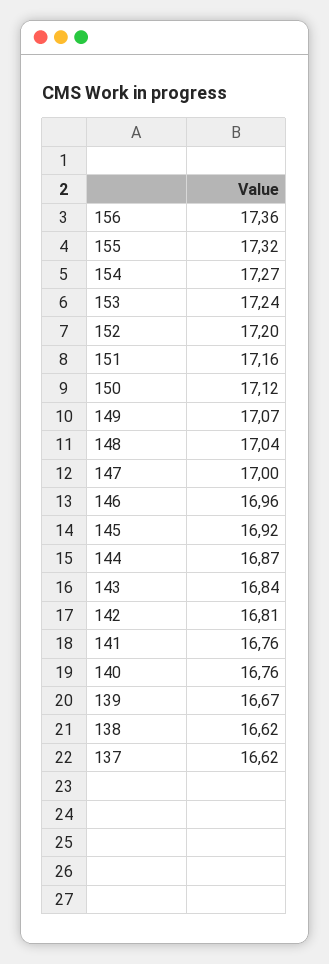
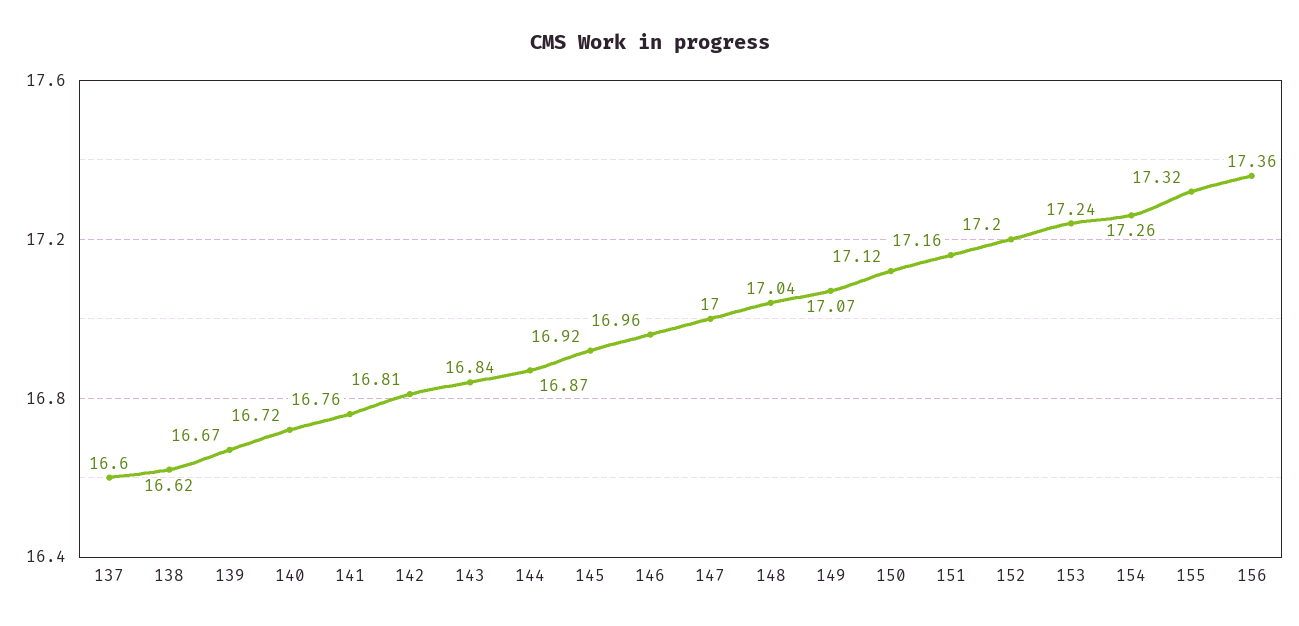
  {
    "156": 17.36,
    "155": 17.32,
-   "154": 17.27,
+   "154": 17.26,
    "153": 17.24,
    "152": 17.2,
    "151": 17.16,
    "150": 17.12,
    "149": 17.07,
    "148": 17.04,
    "147": 17,
    "146": 16.96,
    "145": 16.92,
    "144": 16.87,
    "143": 16.84,
    "142": 16.81,
    "141": 16.76,
-   "140": 16.76,
+   "140": 16.72,
    "139": 16.67,
    "138": 16.62,
-   "137": 16.62
+   "137": 16.6
  }

